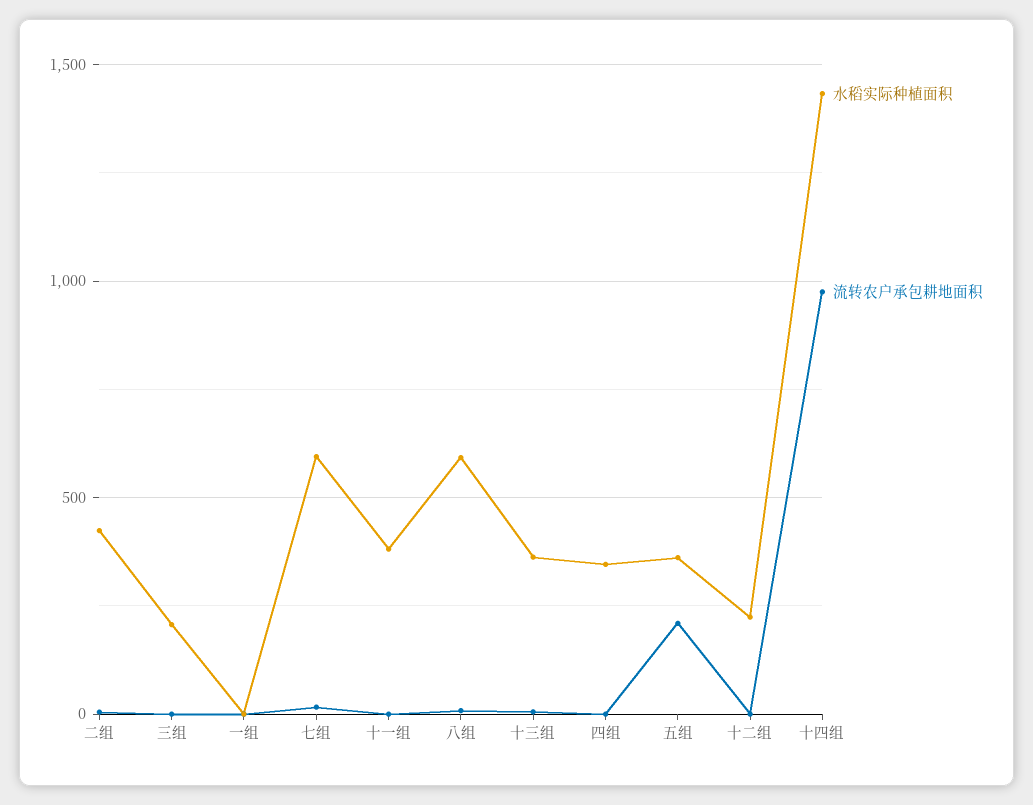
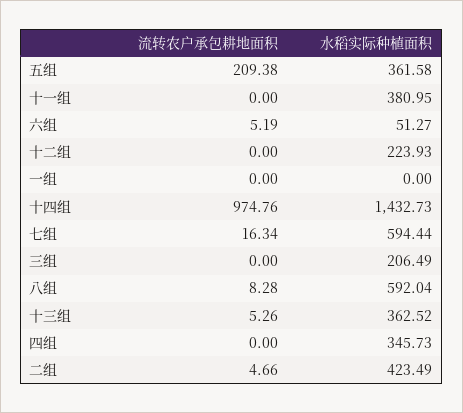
  {
    "水稻实际种植面积": {
      "二组": 423.49,
      "三组": 206.49,
      "一组": 0,
      "七组": 594.44,
      "十一组": 380.95,
      "八组": 592.04,
      "十三组": 362.52,
      "四组": 345.73,
      "五组": 361.58,
      "十二组": 223.93,
-     "十四组": 1432.73
+     "十四组": 1432.73,
+     "六组": 51.27
    },
    "流转农户承包耕地面积": {
      "二组": 4.66,
      "三组": 0,
      "一组": 0,
      "七组": 16.34,
      "十一组": 0,
      "八组": 8.28,
      "十三组": 5.26,
      "四组": 0,
      "五组": 209.38,
      "十二组": 0,
-     "十四组": 974.76
+     "十四组": 974.76,
+     "六组": 5.19
    }
  }

